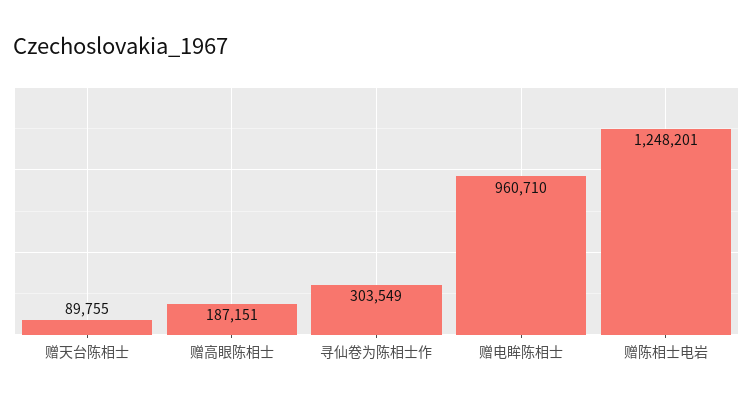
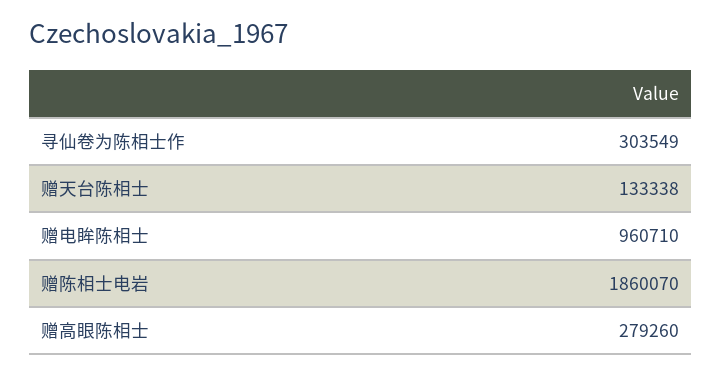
  {
-   "赠天台陈相士": 89755,
+   "赠天台陈相士": 133338,
-   "赠高眼陈相士": 187151,
+   "赠高眼陈相士": 279260,
    "寻仙卷为陈相士作": 303549,
    "赠电眸陈相士": 960710,
-   "赠陈相士电岩": 1248201
+   "赠陈相士电岩": 1860070
  }

